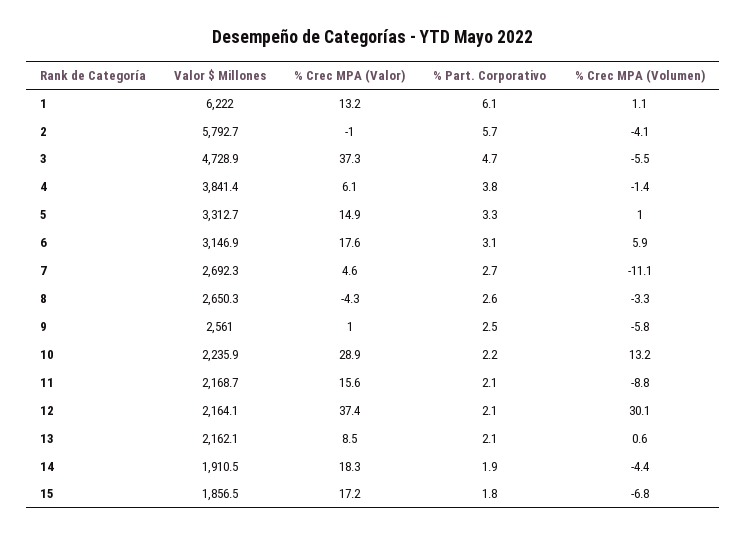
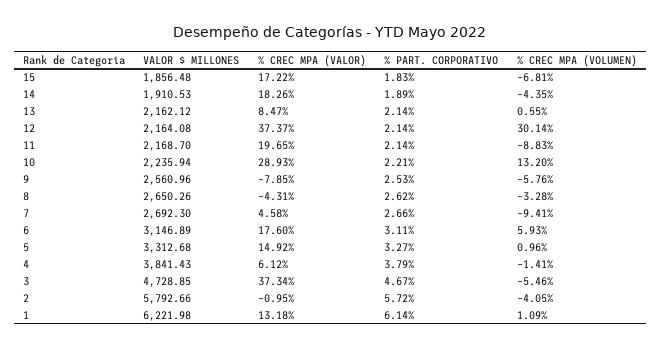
  {
    "Valor $ Millones": {
      "1": 6221.98,
      "2": 5792.66,
      "3": 4728.85,
      "4": 3841.43,
      "5": 3312.68,
      "6": 3146.89,
      "7": 2692.3,
      "8": 2650.26,
      "9": 2560.96,
      "10": 2235.94,
      "11": 2168.7,
      "12": 2164.08,
      "13": 2162.12,
      "14": 1910.53,
      "15": 1856.48
    },
    "% Crec MPA (Valor)": {
      "1": 13.18,
      "2": -0.95,
      "3": 37.34,
      "4": 6.12,
      "5": 14.92,
      "6": 17.6,
      "7": 4.58,
      "8": -4.31,
-     "9": 1,
+     "9": -7.85,
      "10": 28.93,
-     "11": 15.6,
+     "11": 19.65,
      "12": 37.37,
      "13": 8.47,
      "14": 18.26,
      "15": 17.22
    },
    "% Part. Corporativo": {
      "1": 6.14,
      "2": 5.72,
      "3": 4.67,
      "4": 3.79,
      "5": 3.27,
      "6": 3.11,
      "7": 2.66,
      "8": 2.62,
      "9": 2.53,
      "10": 2.21,
      "11": 2.14,
      "12": 2.14,
      "13": 2.14,
      "14": 1.89,
      "15": 1.83
    },
    "% Crec MPA (Volumen)": {
      "1": 1.09,
      "2": -4.05,
      "3": -5.46,
      "4": -1.41,
      "5": 0.96,
      "6": 5.93,
-     "7": -11.1,
+     "7": -9.41,
      "8": -3.28,
      "9": -5.76,
      "10": 13.2,
      "11": -8.83,
      "12": 30.14,
      "13": 0.55,
      "14": -4.35,
      "15": -6.81
    }
  }

